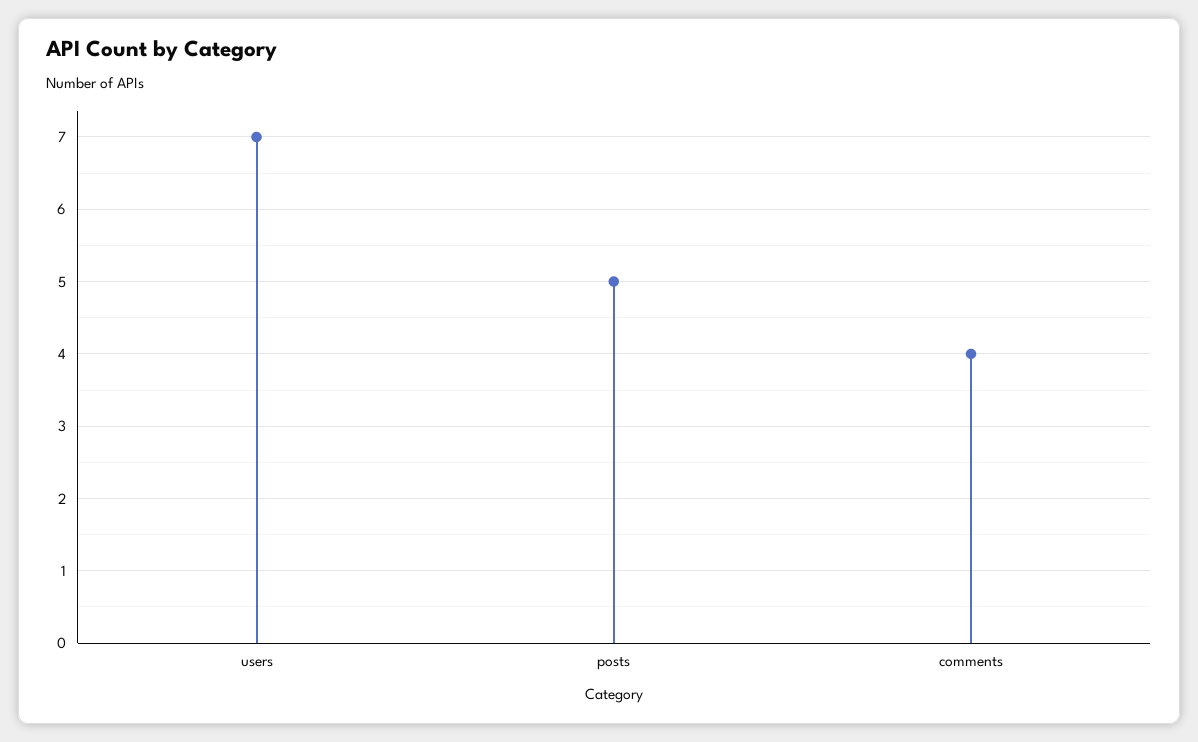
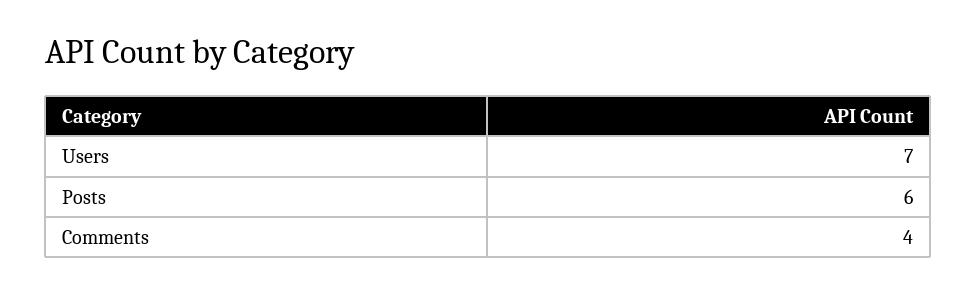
  {
    "users": 7,
-   "posts": 5,
+   "posts": 6,
    "comments": 4
  }

